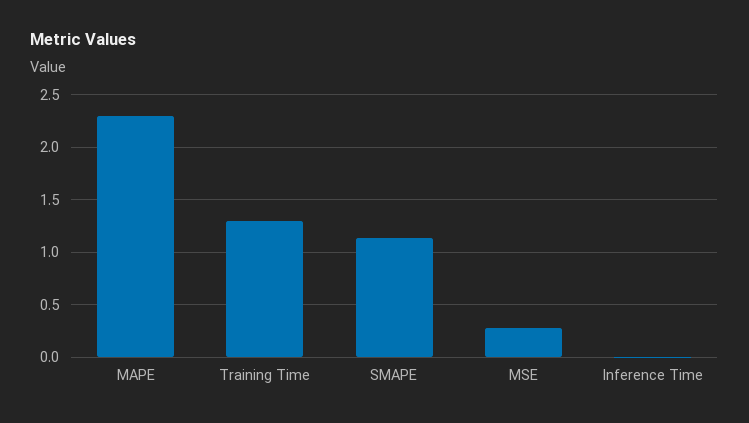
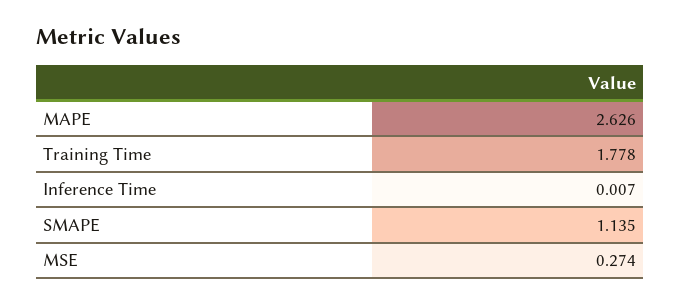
  {
-   "MAPE": 2.3,
+   "MAPE": 2.626,
-   "Training Time": 1.3,
+   "Training Time": 1.778,
    "SMAPE": 1.135,
    "MSE": 0.274,
    "Inference Time": 0.007
  }

